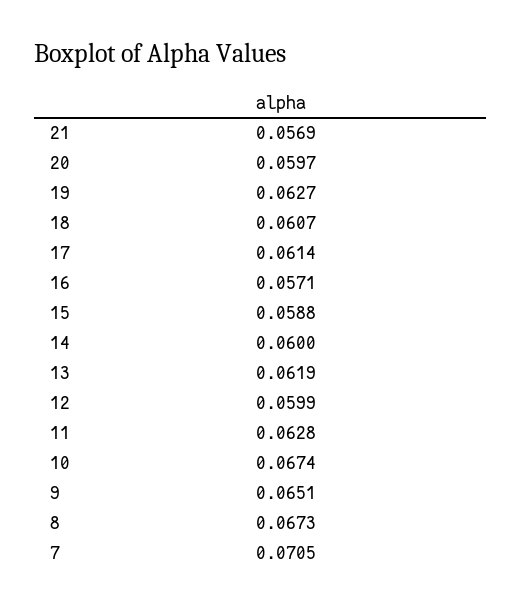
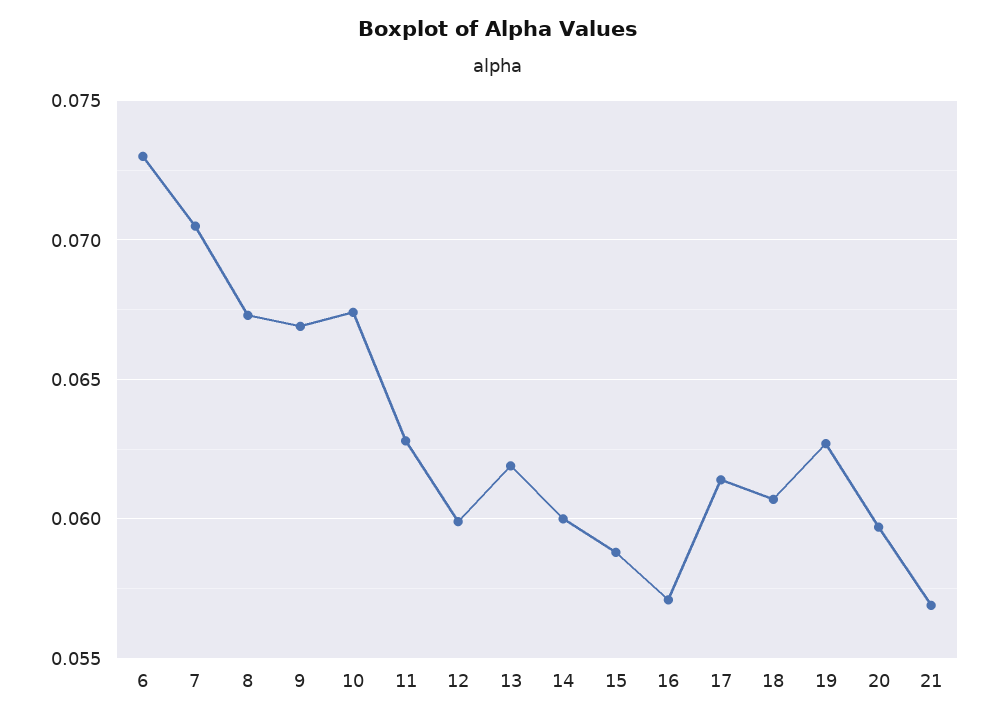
  {
    "21": 0.0569,
    "20": 0.0597,
    "19": 0.0627,
    "18": 0.0607,
    "17": 0.0614,
    "16": 0.0571,
    "15": 0.0588,
    "14": 0.06,
    "13": 0.0619,
    "12": 0.0599,
    "11": 0.0628,
    "10": 0.0674,
-   "9": 0.0651,
+   "9": 0.067,
    "8": 0.0673,
-   "7": 0.0705
+   "7": 0.0705,
+   "6": 0.073
  }

